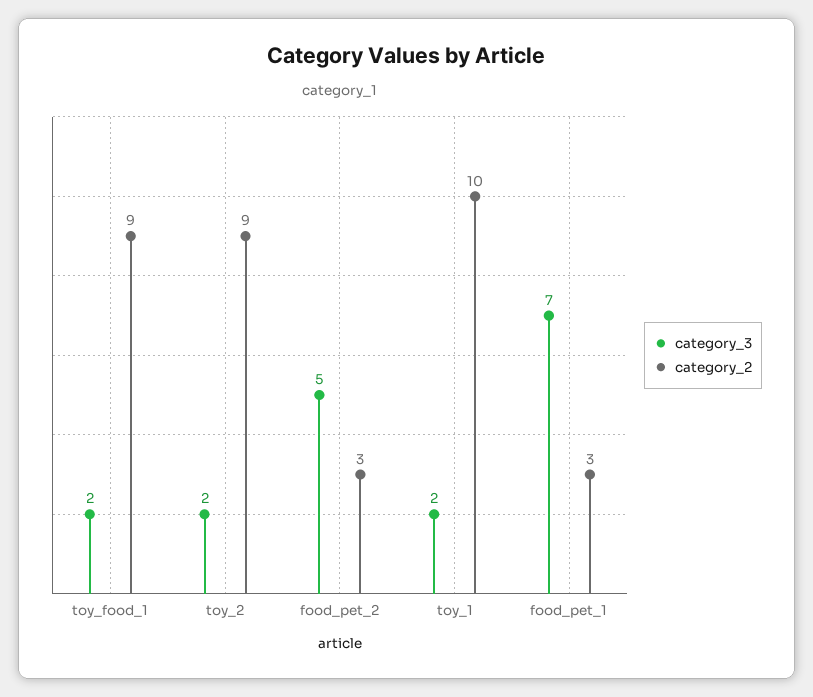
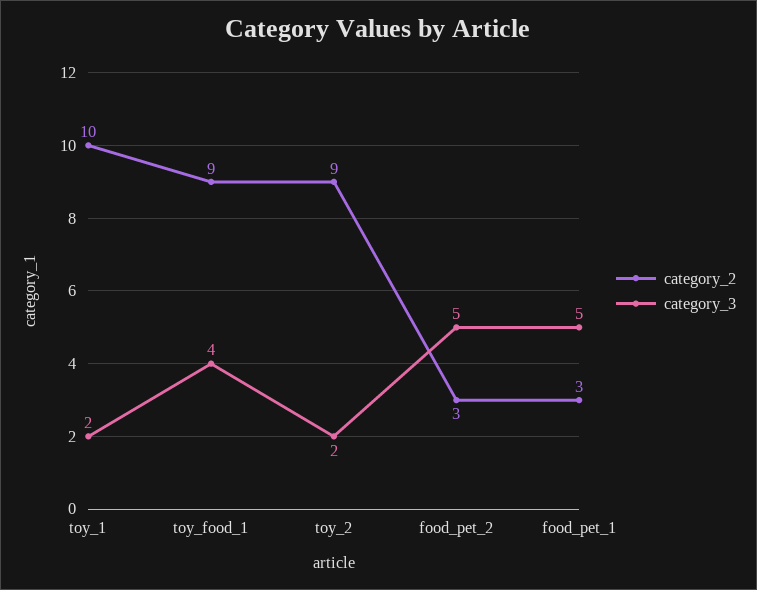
  {
    "category_3": {
-     "toy_food_1": 2,
+     "toy_food_1": 4,
      "toy_2": 2,
      "food_pet_2": 5,
      "toy_1": 2,
-     "food_pet_1": 7
+     "food_pet_1": 5
    },
    "category_2": {
      "toy_food_1": 9,
      "toy_2": 9,
      "food_pet_2": 3,
      "toy_1": 10,
      "food_pet_1": 3
    }
  }

